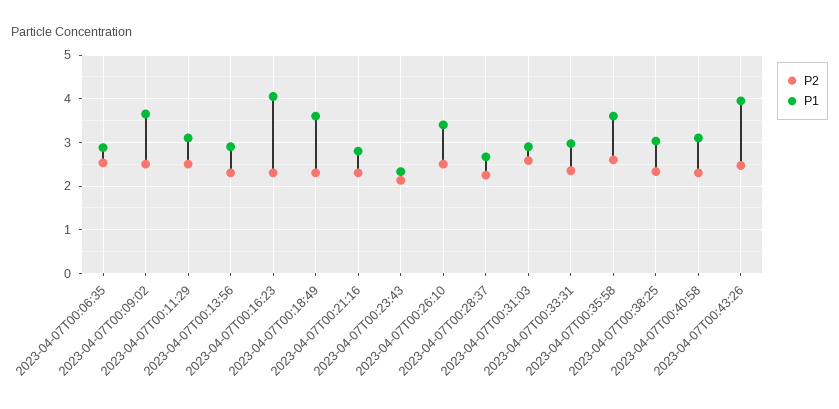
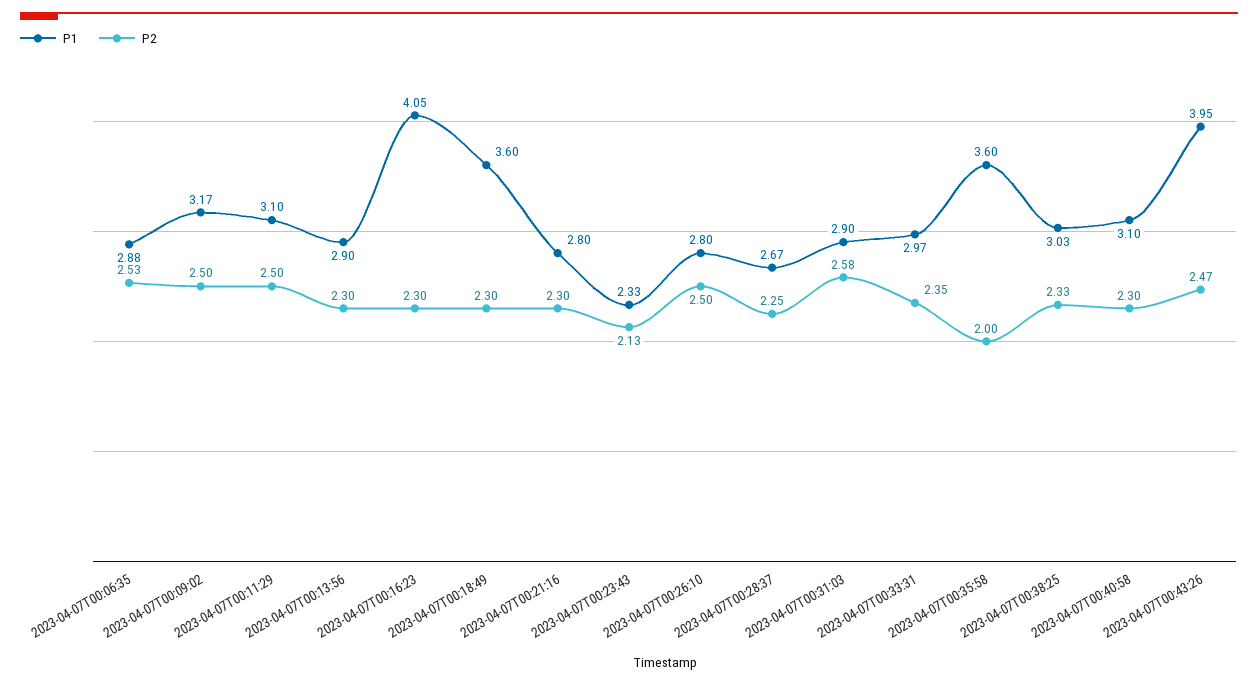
  {
    "P2": {
      "2023-04-07T00:06:35": 2.53,
      "2023-04-07T00:09:02": 2.5,
      "2023-04-07T00:11:29": 2.5,
      "2023-04-07T00:13:56": 2.3,
      "2023-04-07T00:16:23": 2.3,
      "2023-04-07T00:18:49": 2.3,
      "2023-04-07T00:21:16": 2.3,
      "2023-04-07T00:23:43": 2.13,
      "2023-04-07T00:26:10": 2.5,
      "2023-04-07T00:28:37": 2.25,
      "2023-04-07T00:31:03": 2.58,
      "2023-04-07T00:33:31": 2.35,
-     "2023-04-07T00:35:58": 2.6,
+     "2023-04-07T00:35:58": 2,
      "2023-04-07T00:38:25": 2.33,
      "2023-04-07T00:40:58": 2.3,
      "2023-04-07T00:43:26": 2.47
    },
    "P1": {
      "2023-04-07T00:06:35": 2.88,
-     "2023-04-07T00:09:02": 3.6,
+     "2023-04-07T00:09:02": 3.17,
      "2023-04-07T00:11:29": 3.1,
      "2023-04-07T00:13:56": 2.9,
      "2023-04-07T00:16:23": 4.05,
      "2023-04-07T00:18:49": 3.6,
      "2023-04-07T00:21:16": 2.8,
      "2023-04-07T00:23:43": 2.33,
-     "2023-04-07T00:26:10": 3.4,
+     "2023-04-07T00:26:10": 2.8,
      "2023-04-07T00:28:37": 2.67,
      "2023-04-07T00:31:03": 2.9,
      "2023-04-07T00:33:31": 2.97,
      "2023-04-07T00:35:58": 3.6,
      "2023-04-07T00:38:25": 3.03,
      "2023-04-07T00:40:58": 3.1,
      "2023-04-07T00:43:26": 3.95
    }
  }

